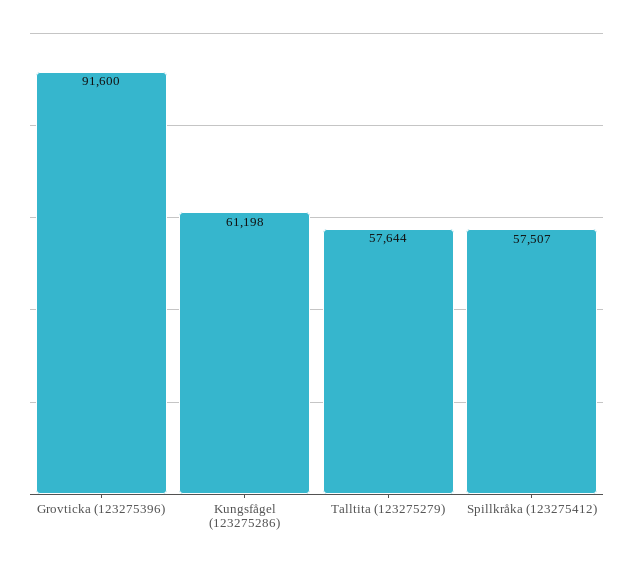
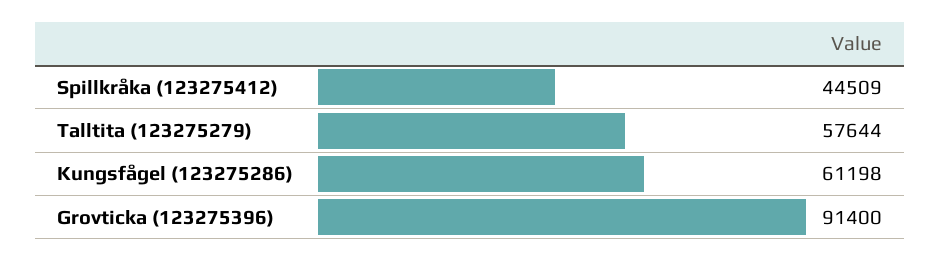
  {
-   "Grovticka (123275396)": 91600,
+   "Grovticka (123275396)": 91400,
    "Kungsfågel (123275286)": 61198,
    "Talltita (123275279)": 57644,
-   "Spillkråka (123275412)": 57507
+   "Spillkråka (123275412)": 44509
  }

